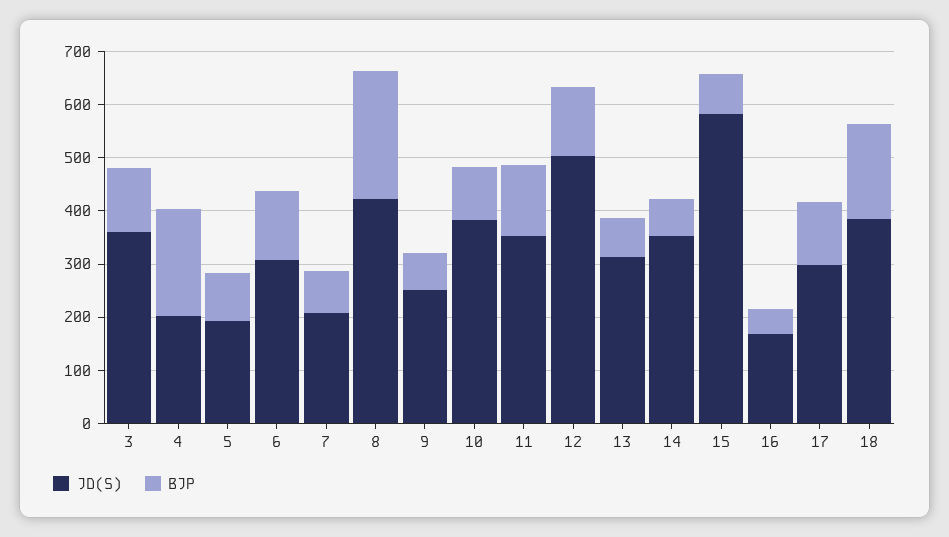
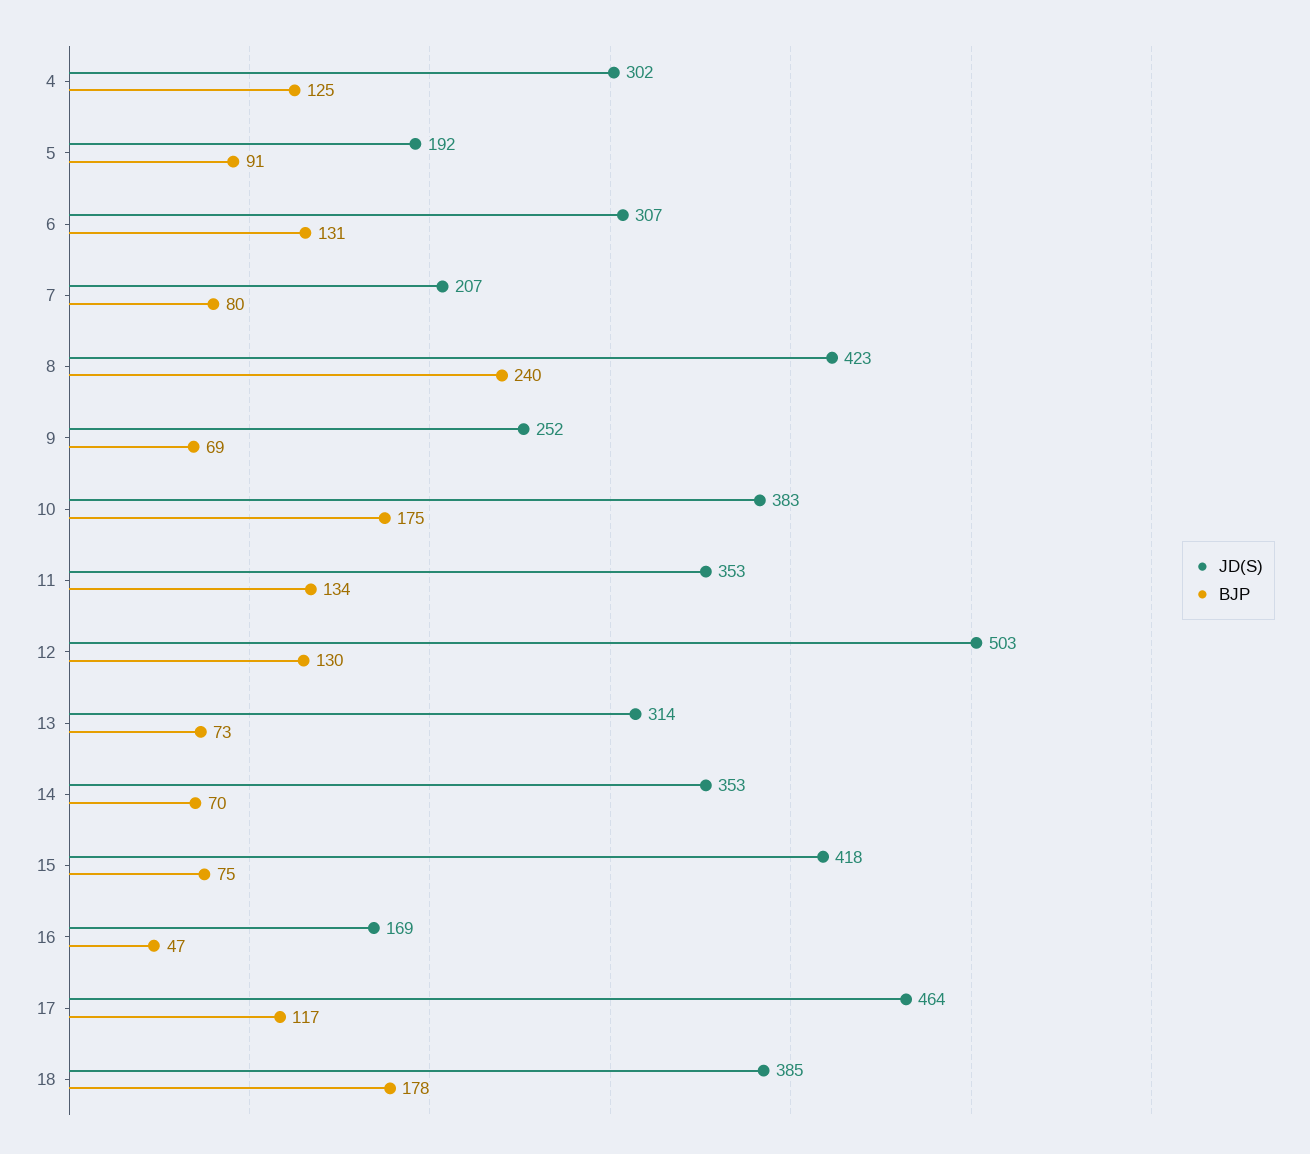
  {
    "JD(S)": {
-     "3": 360,
-     "4": 200,
+     "4": 302,
      "5": 192,
      "6": 307,
      "7": 207,
      "8": 423,
      "9": 252,
      "10": 383,
      "11": 353,
      "12": 503,
      "13": 314,
      "14": 353,
-     "15": 580,
+     "15": 418,
      "16": 169,
-     "17": 300,
+     "17": 464,
      "18": 385
    },
    "BJP": {
-     "3": 120,
-     "4": 200,
+     "4": 125,
      "5": 91,
      "6": 131,
      "7": 80,
      "8": 240,
      "9": 69,
-     "10": 100,
+     "10": 175,
      "11": 134,
      "12": 130,
      "13": 73,
      "14": 70,
      "15": 75,
      "16": 47,
      "17": 117,
      "18": 178
    }
  }

